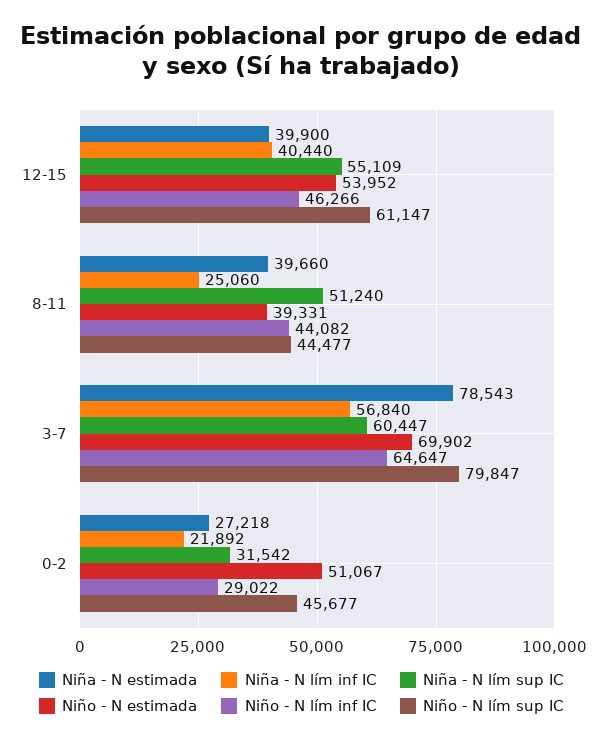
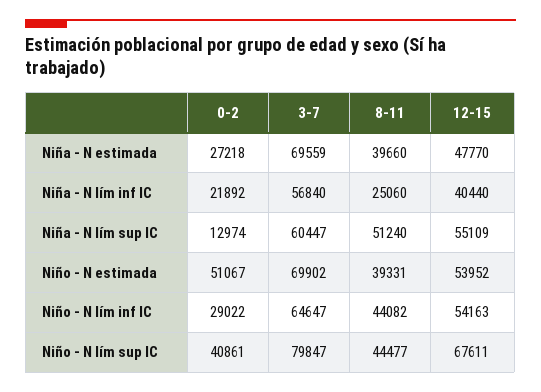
  {
    "Niña - N estimada": {
-     "12-15": 39900,
+     "12-15": 47770,
      "8-11": 39660,
-     "3-7": 78543,
+     "3-7": 69559,
      "0-2": 27218
    },
    "Niña - N lím inf IC": {
      "12-15": 40440,
      "8-11": 25060,
      "3-7": 56840,
      "0-2": 21892
    },
    "Niña - N lím sup IC": {
      "12-15": 55109,
      "8-11": 51240,
      "3-7": 60447,
-     "0-2": 31542
+     "0-2": 12974
    },
    "Niño - N estimada": {
      "12-15": 53952,
      "8-11": 39331,
      "3-7": 69902,
      "0-2": 51067
    },
    "Niño - N lím inf IC": {
-     "12-15": 46266,
+     "12-15": 54163,
      "8-11": 44082,
      "3-7": 64647,
      "0-2": 29022
    },
    "Niño - N lím sup IC": {
-     "12-15": 61147,
+     "12-15": 67611,
      "8-11": 44477,
      "3-7": 79847,
-     "0-2": 45677
+     "0-2": 40861
    }
  }

